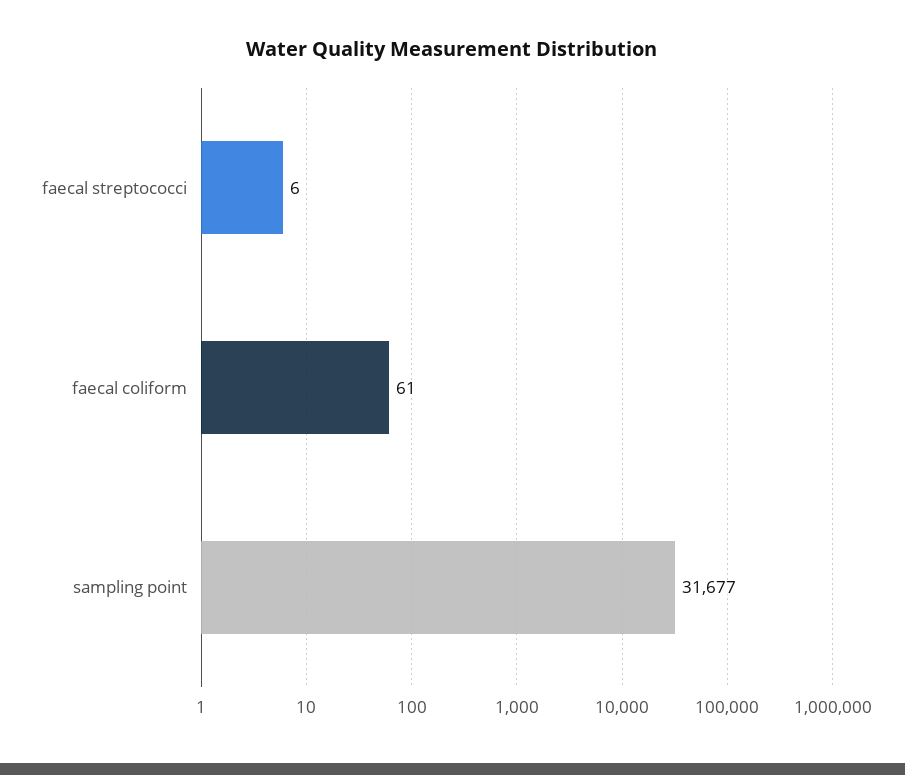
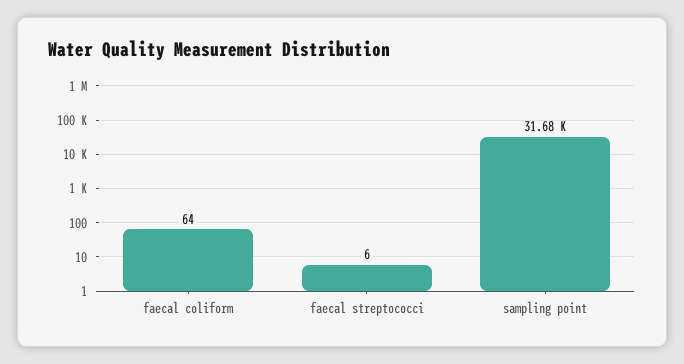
  {
    "faecal streptococci": 6,
-   "faecal coliform": 61,
+   "faecal coliform": 64,
    "sampling point": 31677
  }

